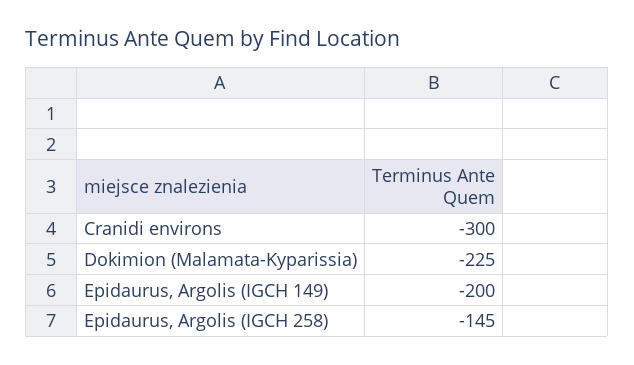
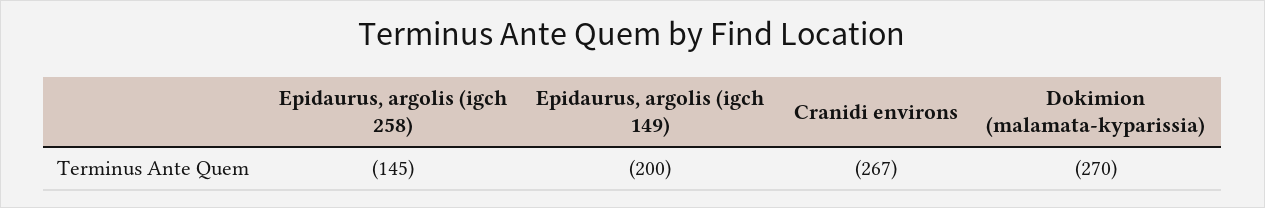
  {
-   "Cranidi environs": -300,
+   "Cranidi environs": -267,
-   "Dokimion (Malamata-Kyparissia)": -225,
+   "Dokimion (Malamata-Kyparissia)": -270,
    "Epidaurus, Argolis (IGCH 149)": -200,
    "Epidaurus, Argolis (IGCH 258)": -145
  }

